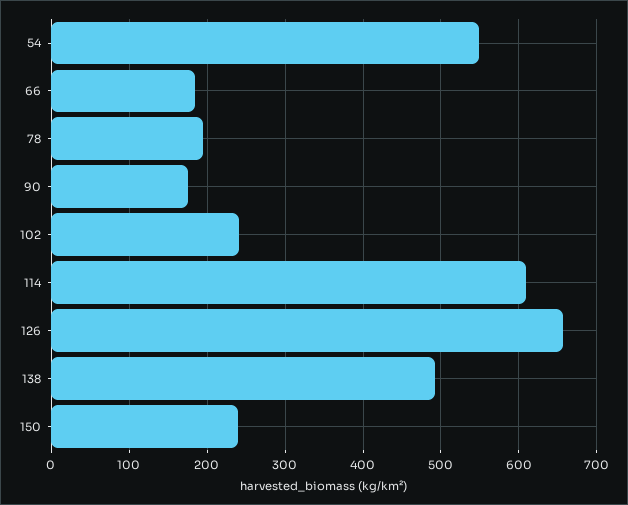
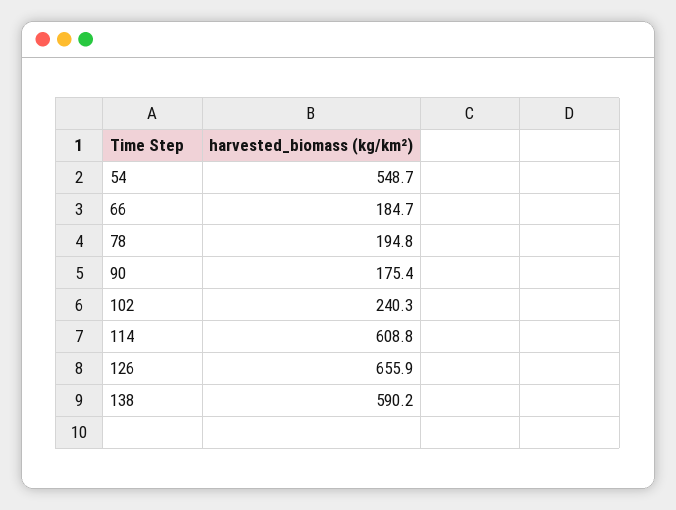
  {
    "54": 548.7,
    "66": 184.7,
    "78": 194.8,
    "90": 175.4,
    "102": 240.3,
    "114": 608.8,
    "126": 655.9,
-   "138": 490,
+   "138": 590.2
-   "150": 240
  }

